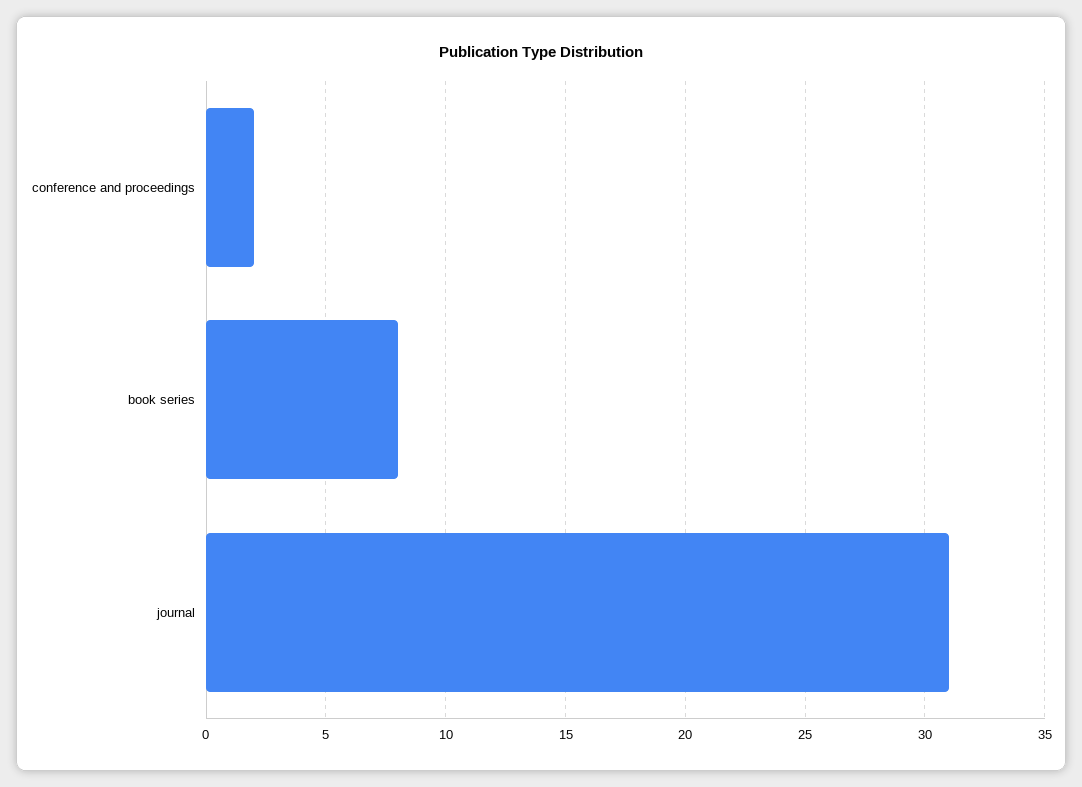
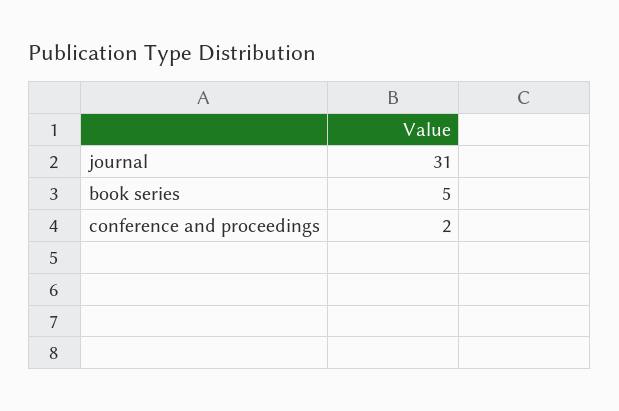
  {
    "conference and proceedings": 2,
-   "book series": 8,
+   "book series": 5,
    "journal": 31
  }

